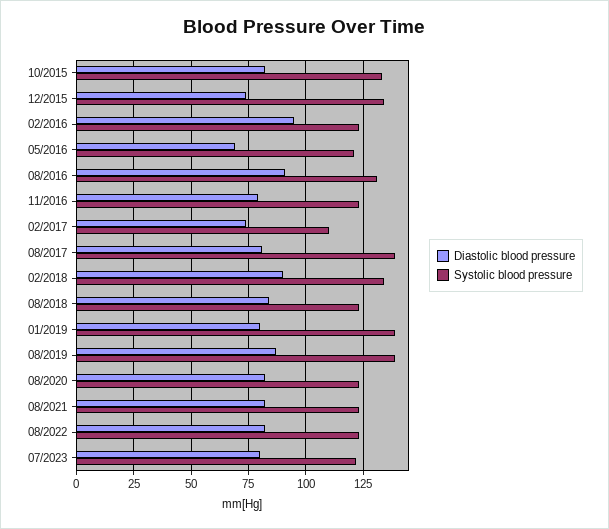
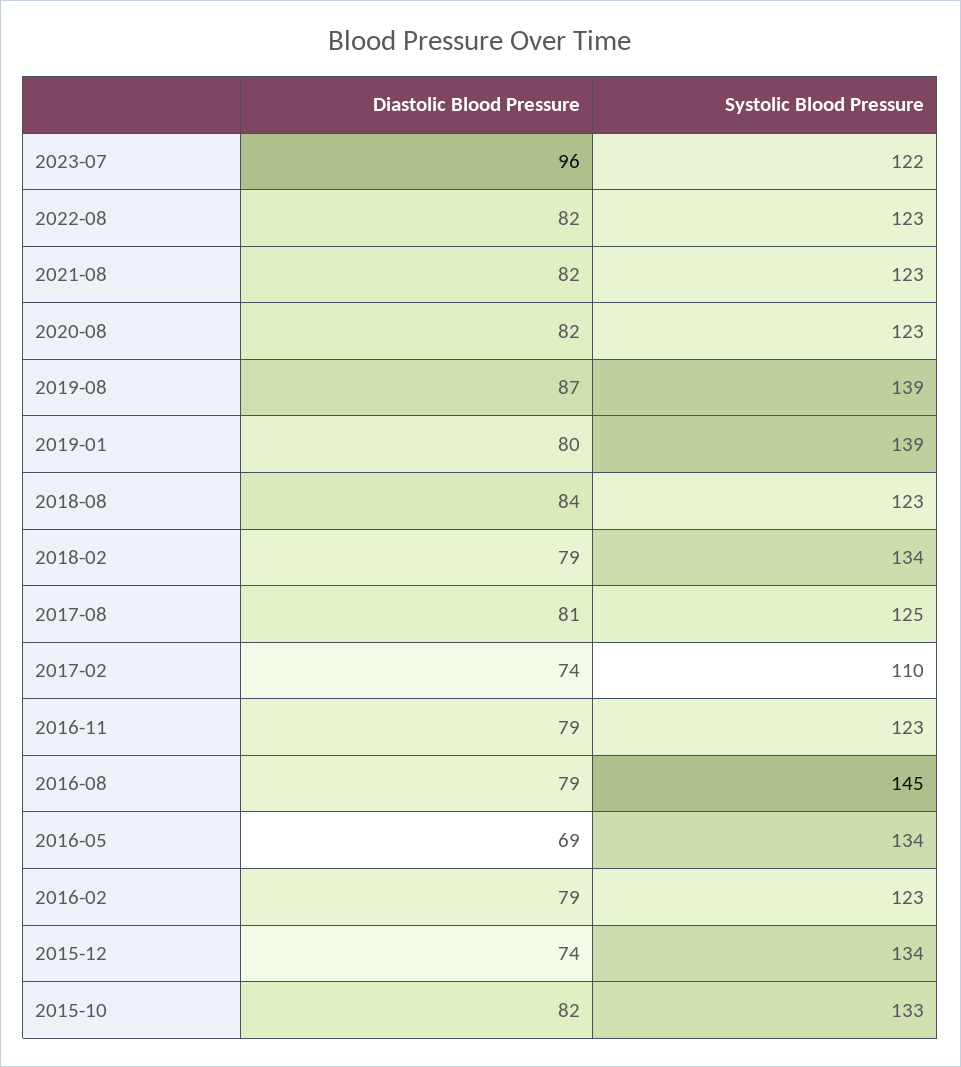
  {
    "Diastolic blood pressure": {
      "10/2015": 82,
      "12/2015": 74,
-     "02/2016": 95,
+     "02/2016": 79,
      "05/2016": 69,
-     "08/2016": 90,
+     "08/2016": 79,
      "11/2016": 79,
      "02/2017": 74,
      "08/2017": 81,
-     "02/2018": 90,
+     "02/2018": 79,
      "08/2018": 84,
      "01/2019": 80,
      "08/2019": 87,
      "08/2020": 82,
      "08/2021": 82,
      "08/2022": 82,
-     "07/2023": 80
+     "07/2023": 96
    },
    "Systolic blood pressure": {
      "10/2015": 133,
      "12/2015": 134,
      "02/2016": 123,
-     "05/2016": 120,
+     "05/2016": 134,
-     "08/2016": 130,
+     "08/2016": 145,
      "11/2016": 123,
      "02/2017": 110,
-     "08/2017": 140,
+     "08/2017": 125,
      "02/2018": 134,
      "08/2018": 123,
      "01/2019": 139,
      "08/2019": 139,
      "08/2020": 123,
      "08/2021": 123,
      "08/2022": 123,
      "07/2023": 122
    }
  }

